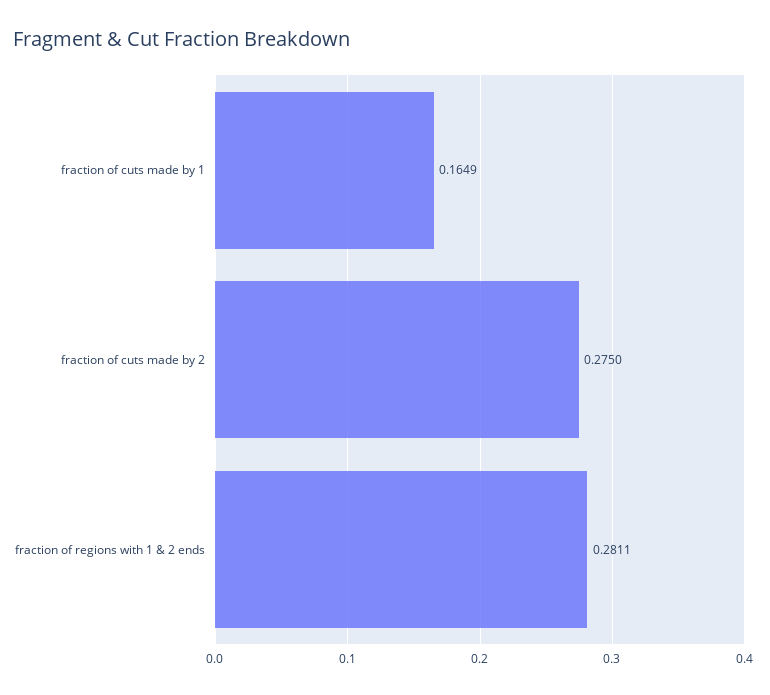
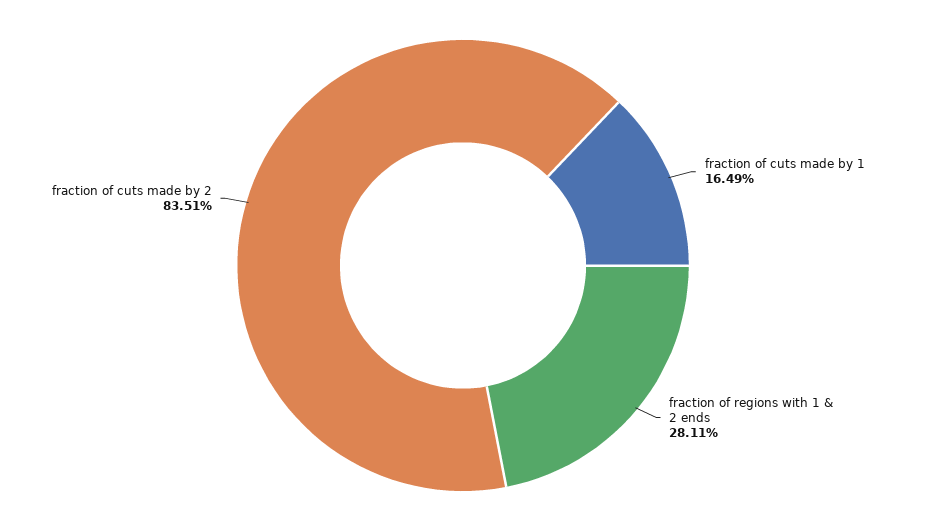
  {
    "fraction of cuts made by 1": 0.1649,
-   "fraction of cuts made by 2": 0.275,
+   "fraction of cuts made by 2": 0.8351,
    "fraction of regions with 1 & 2 ends": 0.2811
  }

